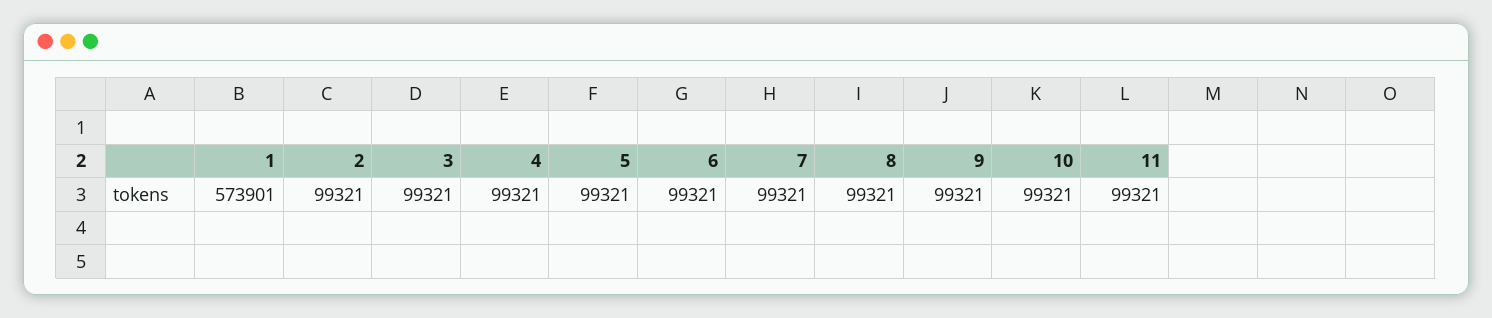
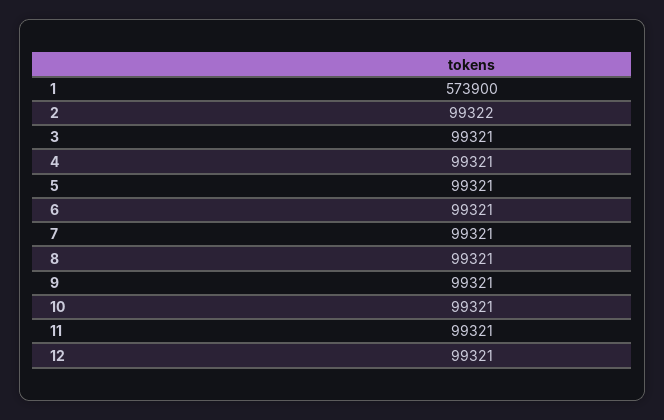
  {
-   "1": 573901,
+   "1": 573900,
-   "2": 99321,
+   "2": 99322,
    "3": 99321,
    "4": 99321,
    "5": 99321,
    "6": 99321,
    "7": 99321,
    "8": 99321,
    "9": 99321,
    "10": 99321,
-   "11": 99321
+   "11": 99321,
+   "12": 99321
  }

